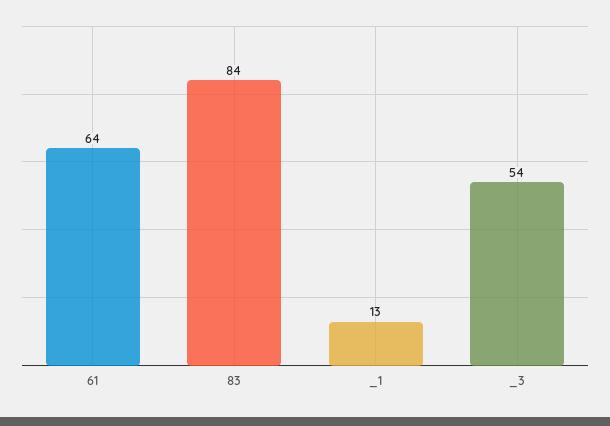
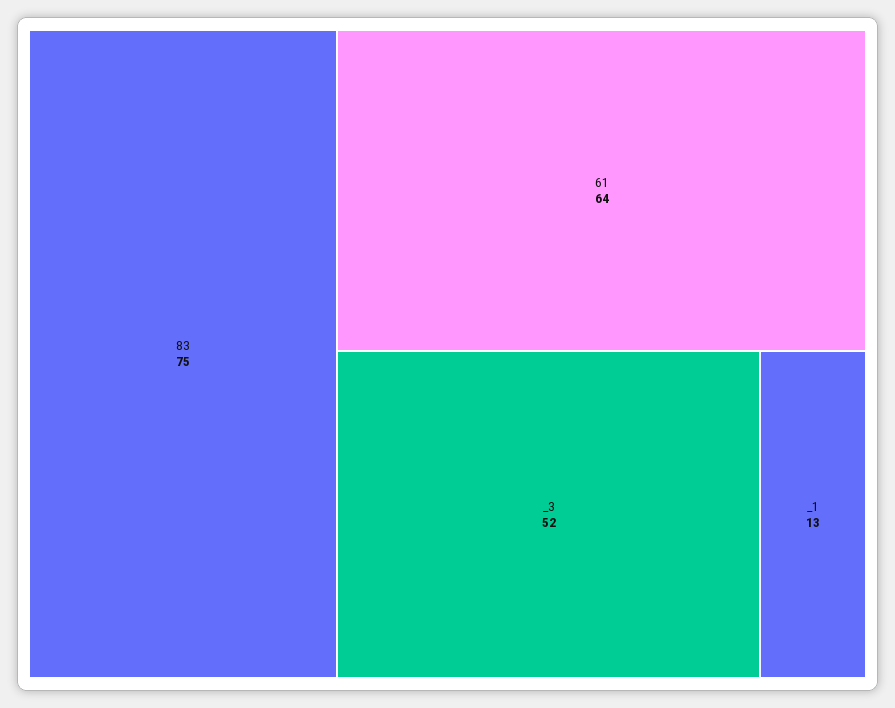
  {
    "61": 64,
-   "83": 84,
+   "83": 75,
    "_1": 13,
-   "_3": 54
+   "_3": 52
  }

